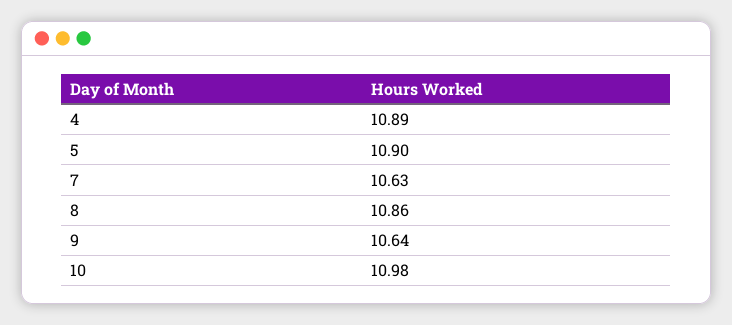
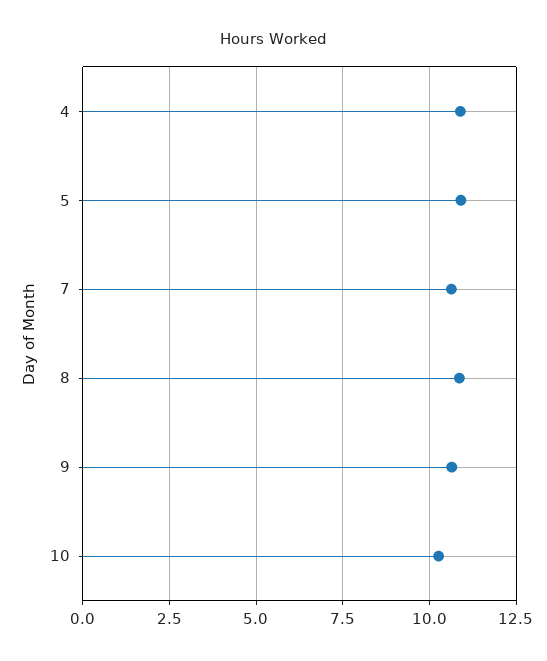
  {
    "4": 10.89,
    "5": 10.9,
    "7": 10.63,
    "8": 10.86,
    "9": 10.64,
-   "10": 10.98
+   "10": 10.25
  }

